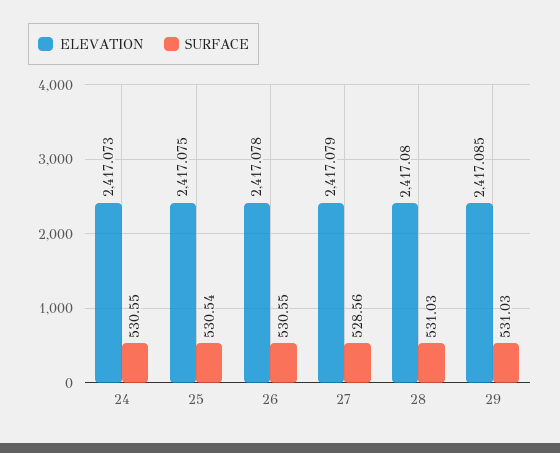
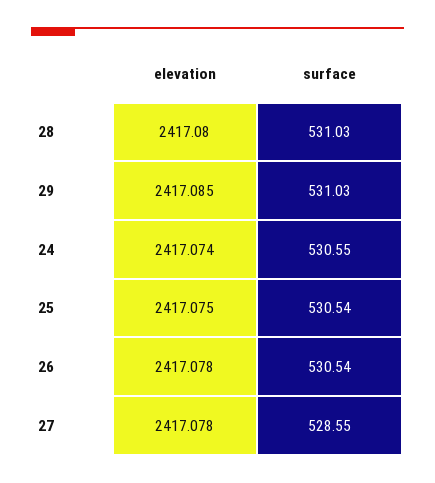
  {
    "ELEVATION": {
-     "24": 2417.073,
+     "24": 2417.074,
      "25": 2417.075,
      "26": 2417.078,
-     "27": 2417.079,
+     "27": 2417.078,
      "28": 2417.08,
      "29": 2417.085
    },
    "SURFACE": {
      "24": 530.55,
      "25": 530.54,
-     "26": 530.55,
+     "26": 530.54,
-     "27": 528.56,
+     "27": 528.55,
      "28": 531.03,
      "29": 531.03
    }
  }

